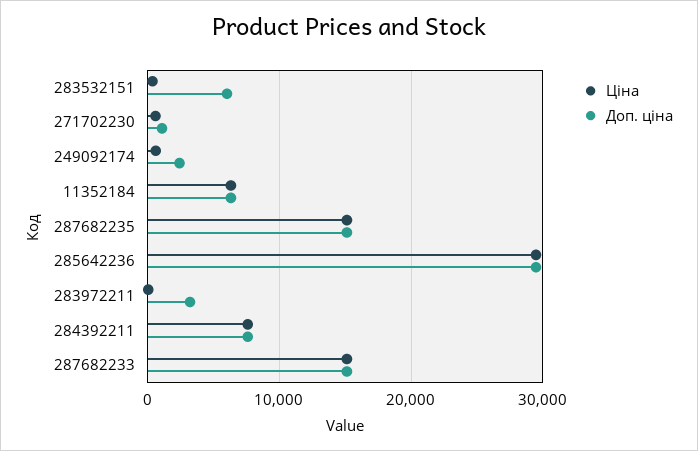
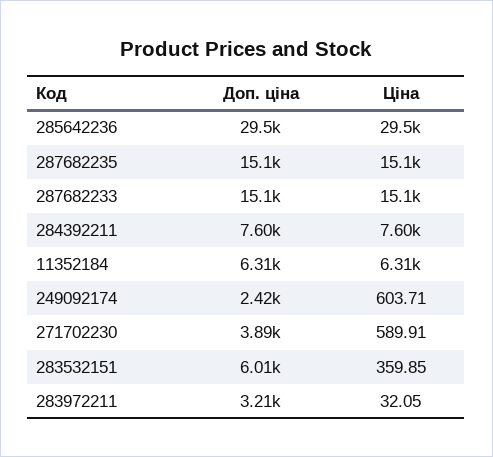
  {
    "Ціна": {
      "283532151": 359.85,
      "271702230": 589.91,
      "249092174": 603.71,
      "11352184": 6310,
      "287682235": 15100,
      "285642236": 29500,
      "283972211": 32.05,
      "284392211": 7600,
      "287682233": 15100
    },
    "Доп. ціна": {
      "283532151": 6010,
-     "271702230": 1000,
+     "271702230": 3890,
      "249092174": 2420,
      "11352184": 6310,
      "287682235": 15100,
      "285642236": 29500,
      "283972211": 3210,
      "284392211": 7600,
      "287682233": 15100
    }
  }

